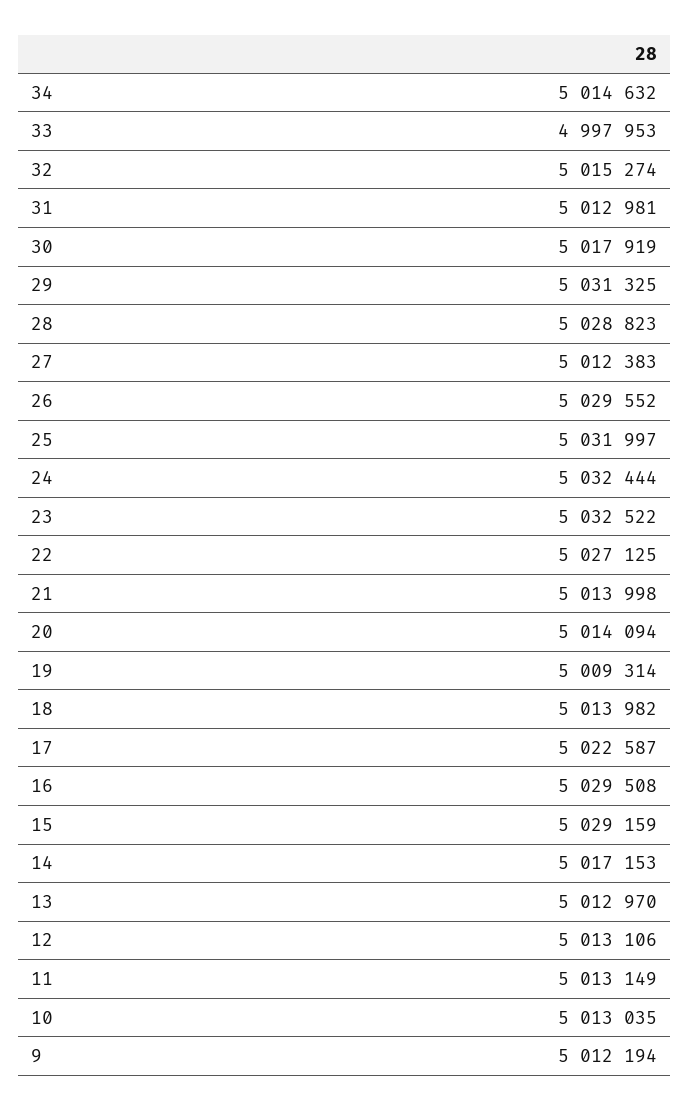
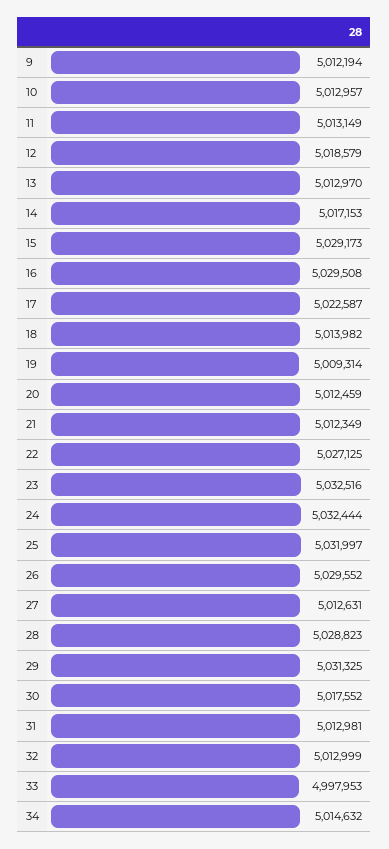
  {
    "34": 5014632,
    "33": 4997953,
-   "32": 5015274,
+   "32": 5012999,
    "31": 5012981,
-   "30": 5017919,
+   "30": 5017552,
    "29": 5031325,
    "28": 5028823,
-   "27": 5012383,
+   "27": 5012631,
    "26": 5029552,
    "25": 5031997,
    "24": 5032444,
-   "23": 5032522,
+   "23": 5032516,
    "22": 5027125,
-   "21": 5013998,
+   "21": 5012349,
-   "20": 5014094,
+   "20": 5012459,
    "19": 5009314,
    "18": 5013982,
    "17": 5022587,
    "16": 5029508,
-   "15": 5029159,
+   "15": 5029173,
    "14": 5017153,
    "13": 5012970,
-   "12": 5013106,
+   "12": 5018579,
    "11": 5013149,
-   "10": 5013035,
+   "10": 5012957,
    "9": 5012194
  }

